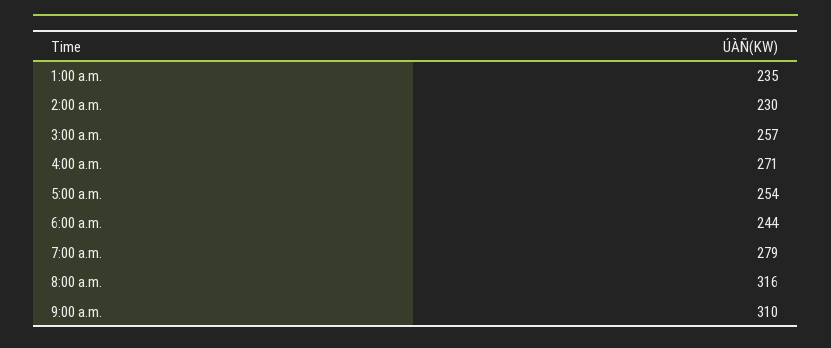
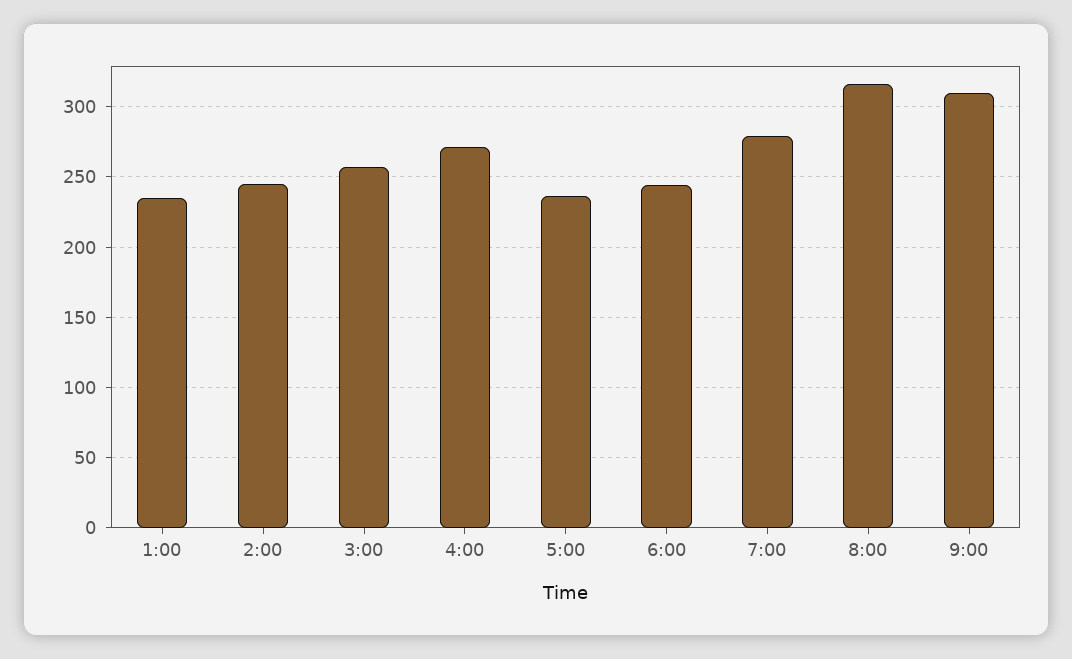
  {
    "1:00 a.m.": 235,
-   "2:00 a.m.": 230,
+   "2:00 a.m.": 245,
    "3:00 a.m.": 257,
    "4:00 a.m.": 271,
-   "5:00 a.m.": 254,
+   "5:00 a.m.": 235,
    "6:00 a.m.": 244,
    "7:00 a.m.": 279,
    "8:00 a.m.": 316,
    "9:00 a.m.": 310
  }

